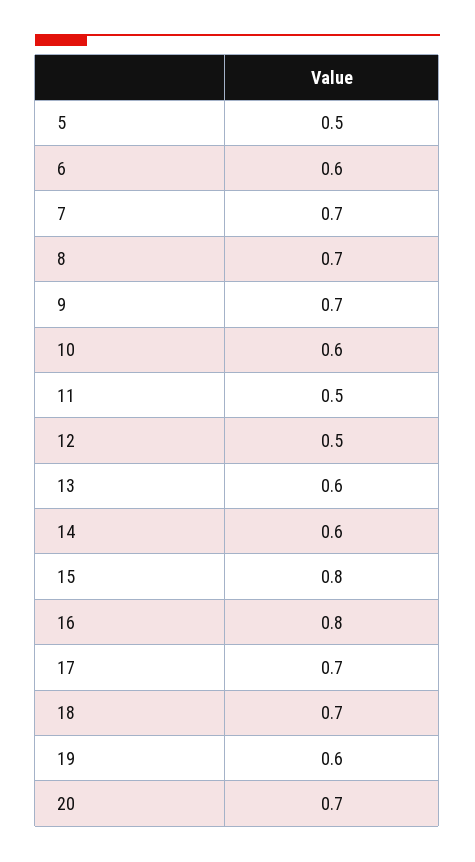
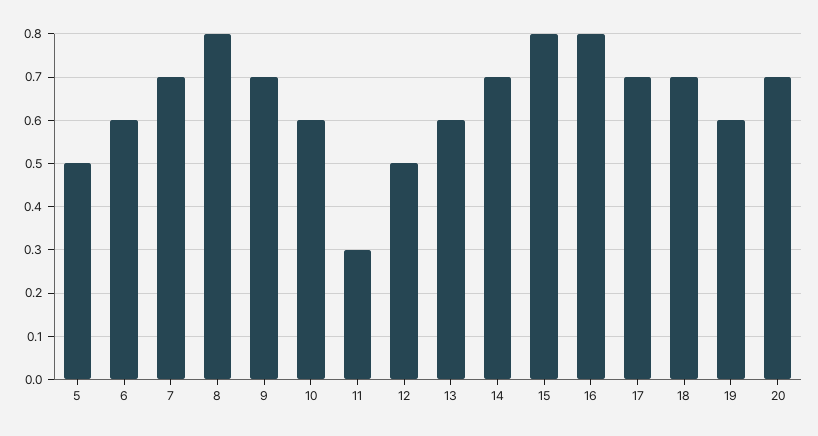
  {
    "5": 0.5,
    "6": 0.6,
    "7": 0.7,
-   "8": 0.7,
+   "8": 0.8,
    "9": 0.7,
    "10": 0.6,
-   "11": 0.5,
+   "11": 0.3,
    "12": 0.5,
    "13": 0.6,
-   "14": 0.6,
+   "14": 0.7,
    "15": 0.8,
    "16": 0.8,
    "17": 0.7,
    "18": 0.7,
    "19": 0.6,
    "20": 0.7
  }

